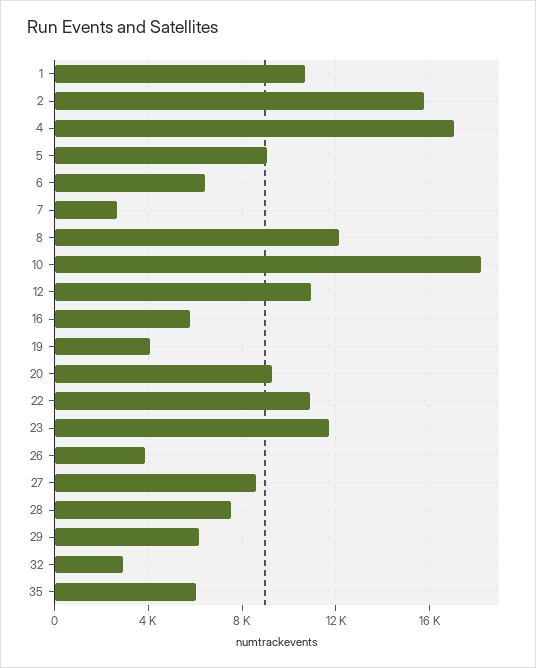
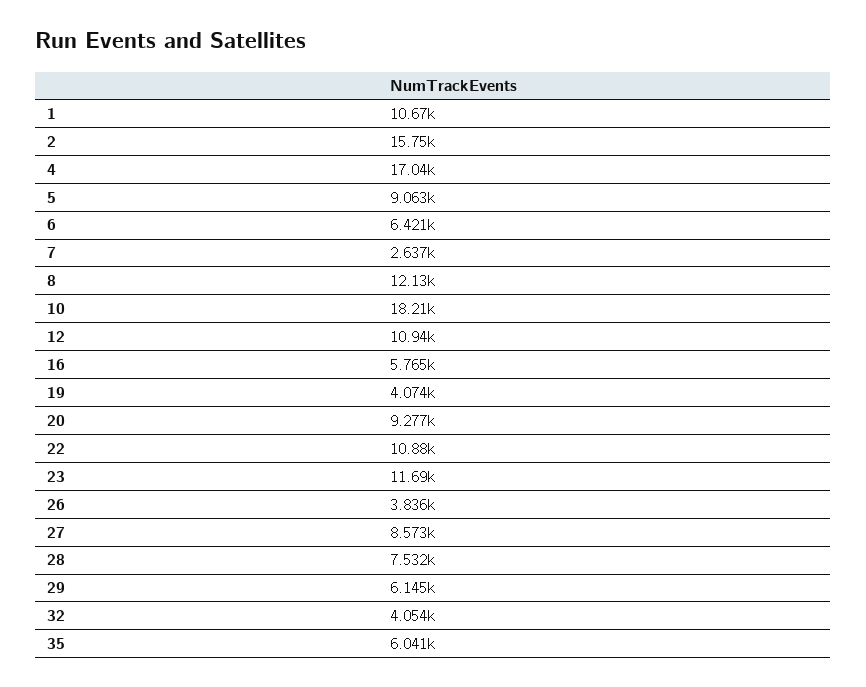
  {
    "1": 10670,
    "2": 15750,
    "4": 17040,
    "5": 9063,
    "6": 6421,
    "7": 2637,
    "8": 12130,
    "10": 18210,
    "12": 10940,
    "16": 5765,
    "19": 4074,
    "20": 9277,
    "22": 10880,
    "23": 11690,
    "26": 3836,
    "27": 8573,
    "28": 7532,
    "29": 6145,
-   "32": 3000,
+   "32": 4054,
    "35": 6041
  }

